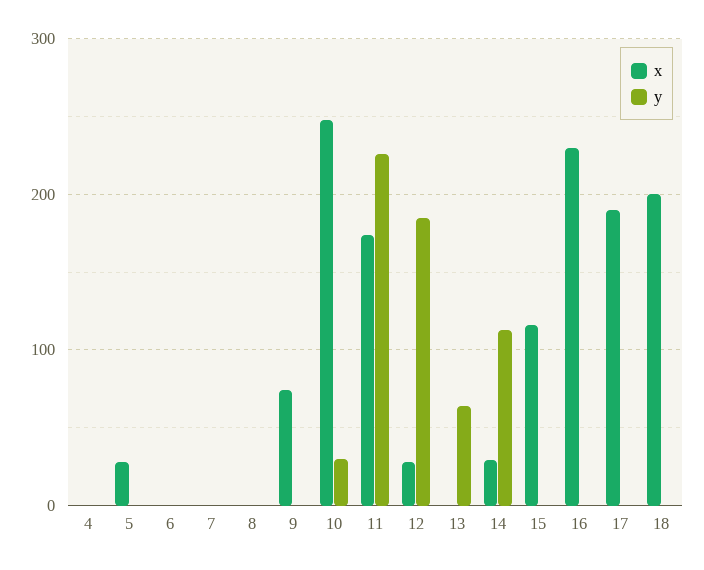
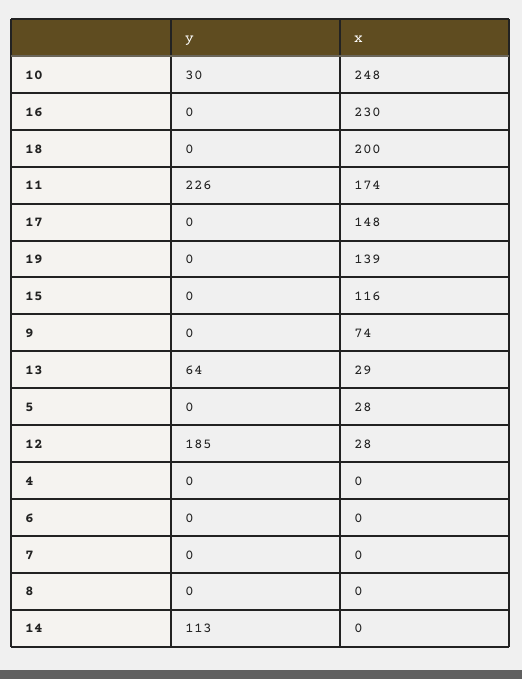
  {
    "x": {
      "4": 0,
      "5": 28,
      "6": 0,
      "7": 0,
      "8": 0,
      "9": 74,
      "10": 248,
      "11": 174,
      "12": 28,
-     "13": 0,
+     "13": 29,
-     "14": 30,
+     "14": 0,
      "15": 116,
      "16": 230,
-     "17": 190,
+     "17": 148,
-     "18": 200
+     "18": 200,
+     "19": 139
    },
    "y": {
      "4": 0,
      "5": 0,
      "6": 0,
      "7": 0,
      "8": 0,
      "9": 0,
      "10": 30,
      "11": 226,
      "12": 185,
      "13": 64,
      "14": 113,
      "15": 0,
      "16": 0,
      "17": 0,
-     "18": 0
+     "18": 0,
+     "19": 0
    }
  }

